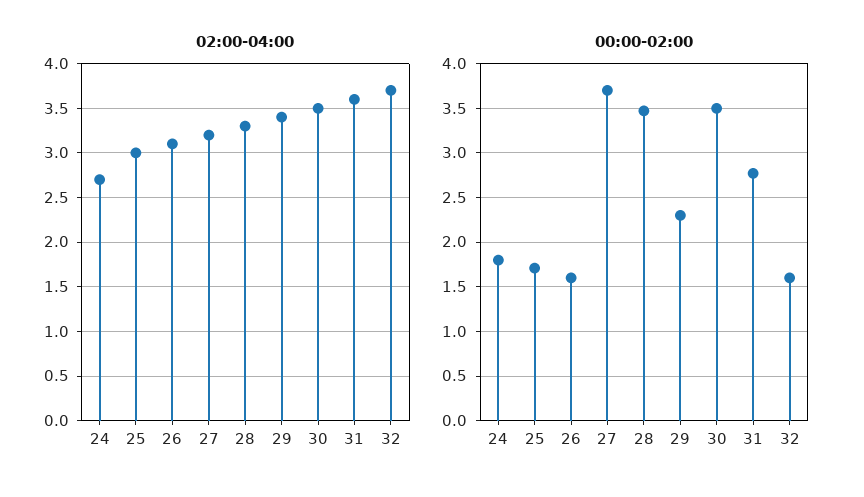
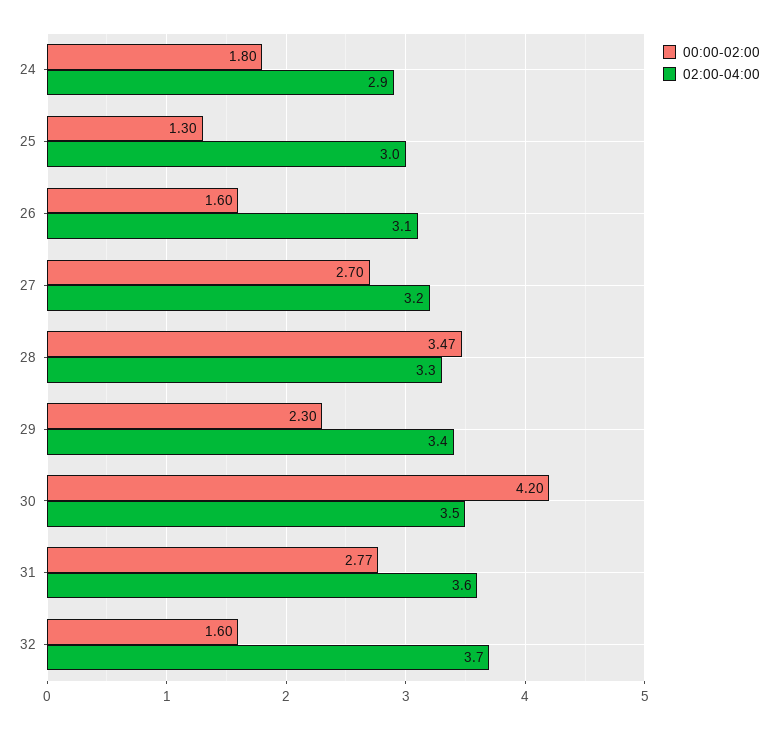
  {
    "02:00-04:00": {
-     "24": 2.7,
+     "24": 2.9,
      "25": 3,
      "26": 3.1,
      "27": 3.2,
      "28": 3.3,
      "29": 3.4,
      "30": 3.5,
      "31": 3.6,
      "32": 3.7
    },
    "00:00-02:00": {
      "24": 1.8,
-     "25": 1.7,
+     "25": 1.3,
      "26": 1.6,
-     "27": 3.7,
+     "27": 2.7,
      "28": 3.47,
      "29": 2.3,
-     "30": 3.5,
+     "30": 4.2,
      "31": 2.77,
      "32": 1.6
    }
  }

